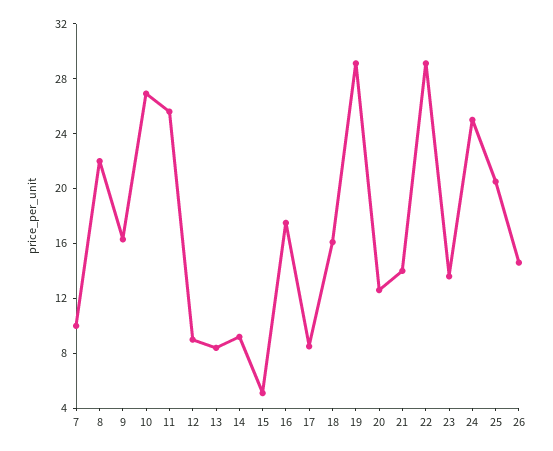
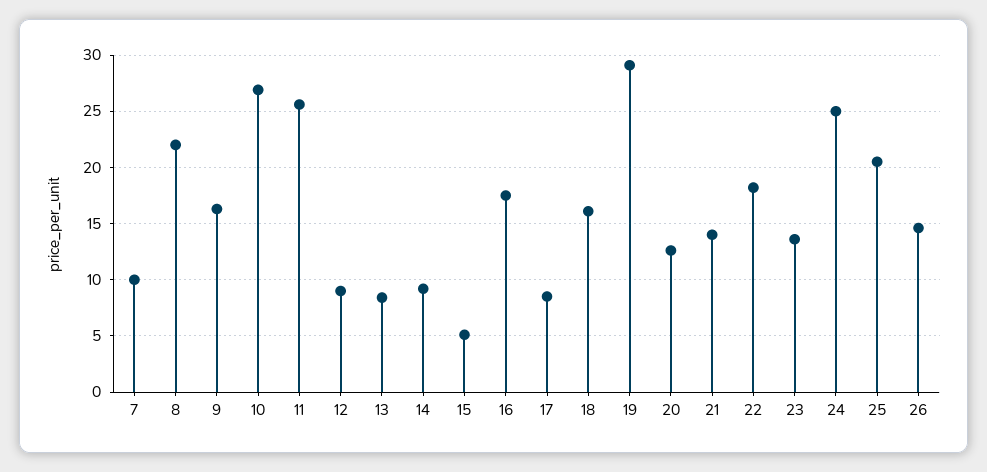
  {
    "7": 10,
    "8": 22,
    "9": 16,
    "10": 27,
    "11": 26,
    "12": 9,
    "13": 8,
    "14": 9,
    "15": 5,
    "16": 18,
    "17": 9,
    "18": 16,
    "19": 29,
    "20": 13,
    "21": 14,
-   "22": 29,
+   "22": 18,
    "23": 14,
    "24": 25,
    "25": 21,
    "26": 15
  }

